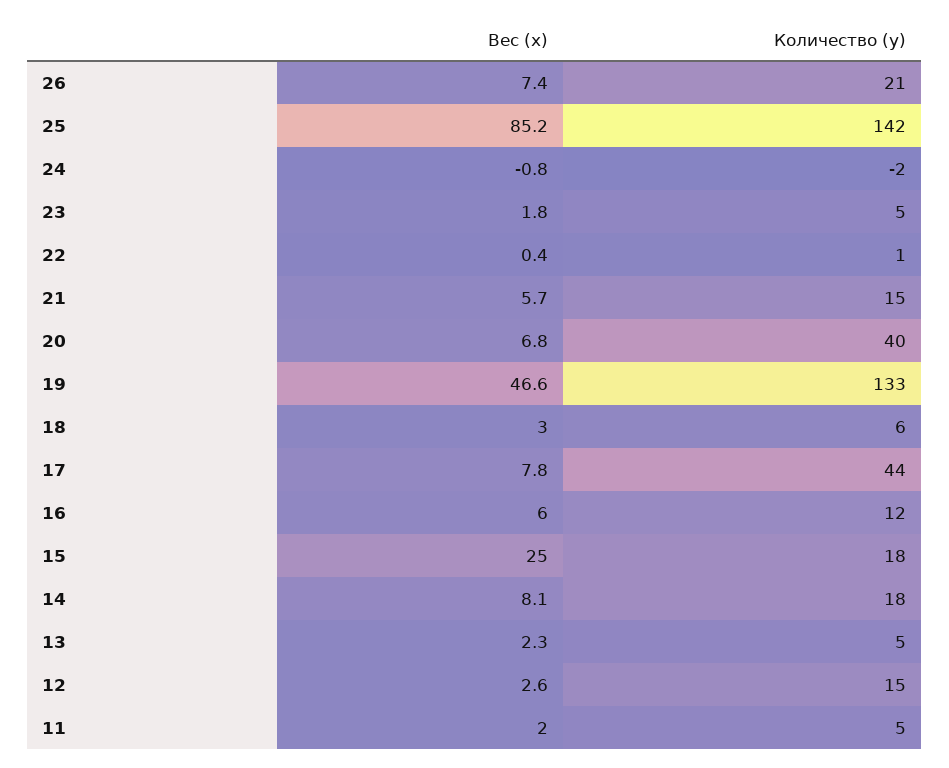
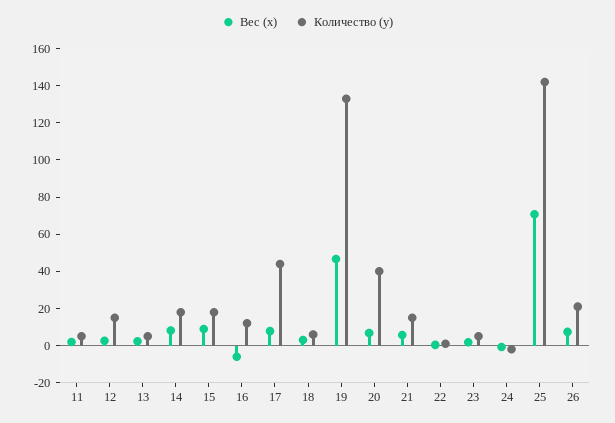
  {
    "Вес (x)": {
      "26": 7.4,
-     "25": 85.2,
+     "25": 70,
      "24": -0.8,
      "23": 1.8,
      "22": 0.4,
      "21": 5.7,
      "20": 6.8,
      "19": 46.6,
      "18": 3,
      "17": 7.8,
-     "16": 6,
+     "16": -5,
-     "15": 25,
+     "15": 10,
      "14": 8.1,
      "13": 2.3,
      "12": 2.6,
      "11": 2
    },
    "Количество (y)": {
      "26": 21,
      "25": 142,
      "24": -2,
      "23": 5,
      "22": 1,
      "21": 15,
      "20": 40,
      "19": 133,
      "18": 6,
      "17": 44,
      "16": 12,
      "15": 18,
      "14": 18,
      "13": 5,
      "12": 15,
      "11": 5
    }
  }

